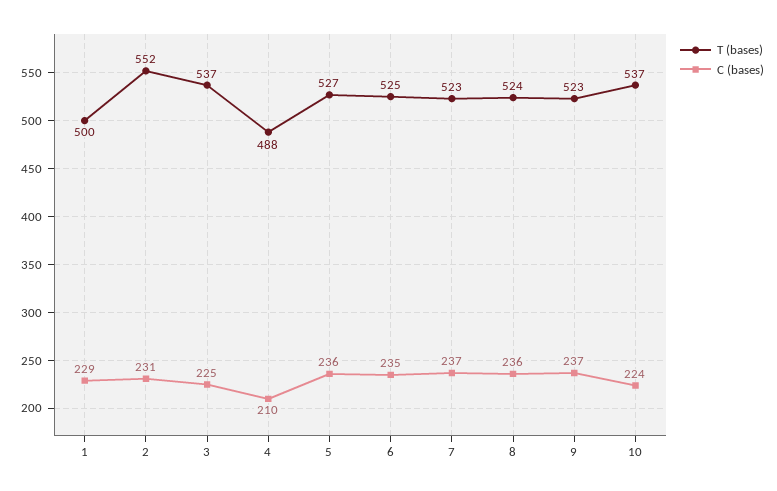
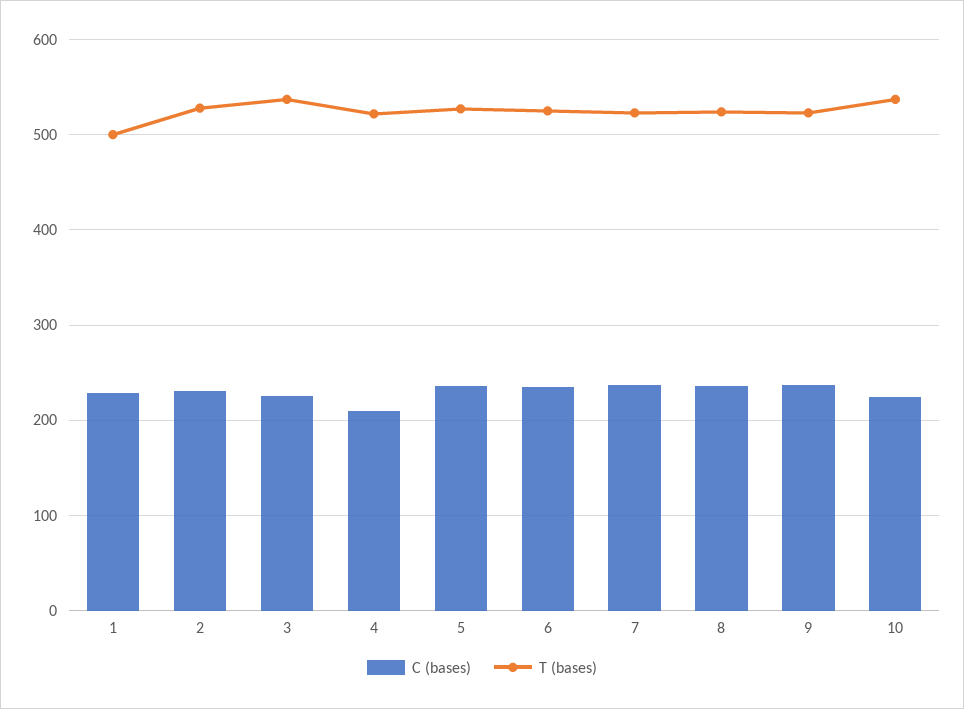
  {
    "T (bases)": {
      "1": 500,
-     "2": 552,
+     "2": 530,
      "3": 537,
-     "4": 488,
+     "4": 520,
      "5": 527,
      "6": 525,
      "7": 523,
      "8": 524,
      "9": 523,
      "10": 537
    },
    "C (bases)": {
      "1": 229,
      "2": 231,
      "3": 225,
      "4": 210,
      "5": 236,
      "6": 235,
      "7": 237,
      "8": 236,
      "9": 237,
      "10": 224
    }
  }

